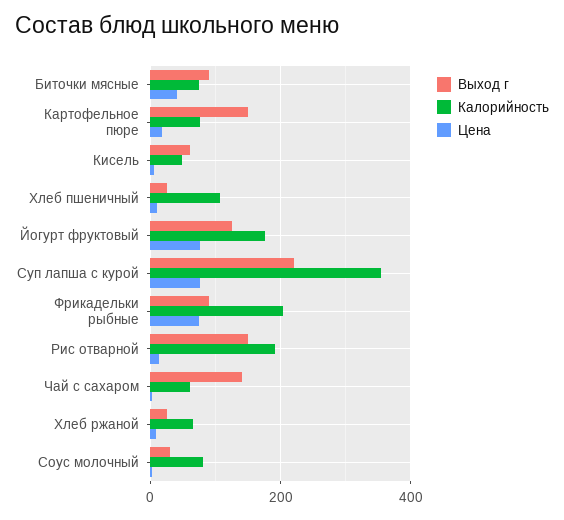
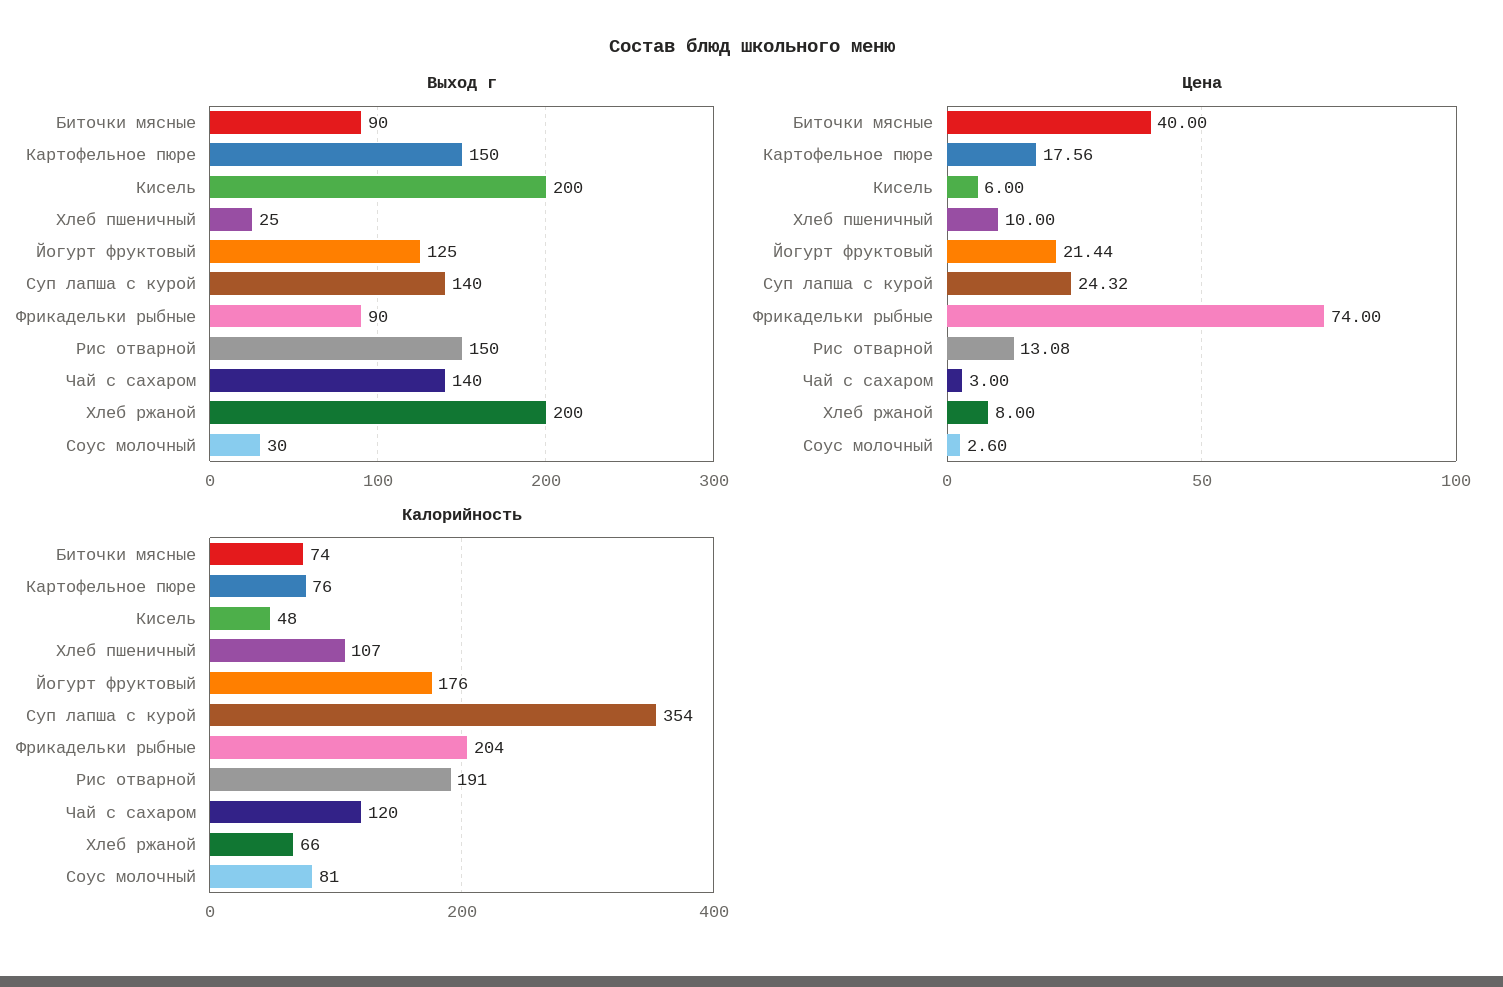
  {
    "Выход г": {
      "Биточки мясные": 90,
      "Картофельное пюре": 150,
-     "Кисель": 60,
+     "Кисель": 200,
      "Хлеб пшеничный": 25,
      "Йогурт фруктовый": 125,
-     "Суп лапша с курой": 220,
+     "Суп лапша с курой": 140,
      "Фрикадельки рыбные": 90,
      "Рис отварной": 150,
      "Чай с сахаром": 140,
-     "Хлеб ржаной": 20,
+     "Хлеб ржаной": 200,
      "Соус молочный": 30
    },
    "Калорийность": {
      "Биточки мясные": 74,
      "Картофельное пюре": 76,
      "Кисель": 48,
      "Хлеб пшеничный": 107,
      "Йогурт фруктовый": 176,
      "Суп лапша с курой": 354,
      "Фрикадельки рыбные": 204,
      "Рис отварной": 191,
-     "Чай с сахаром": 60,
+     "Чай с сахаром": 120,
      "Хлеб ржаной": 66,
      "Соус молочный": 81
    },
    "Цена": {
      "Биточки мясные": 40,
      "Картофельное пюре": 17.56,
      "Кисель": 6,
      "Хлеб пшеничный": 10,
-     "Йогурт фруктовый": 80,
+     "Йогурт фруктовый": 21.44,
-     "Суп лапша с курой": 80,
+     "Суп лапша с курой": 24.32,
      "Фрикадельки рыбные": 74,
      "Рис отварной": 13.08,
      "Чай с сахаром": 3,
      "Хлеб ржаной": 8,
      "Соус молочный": 2.6
    }
  }

